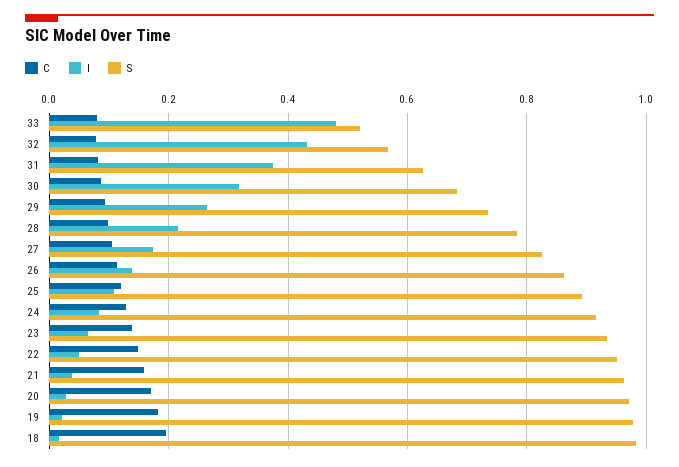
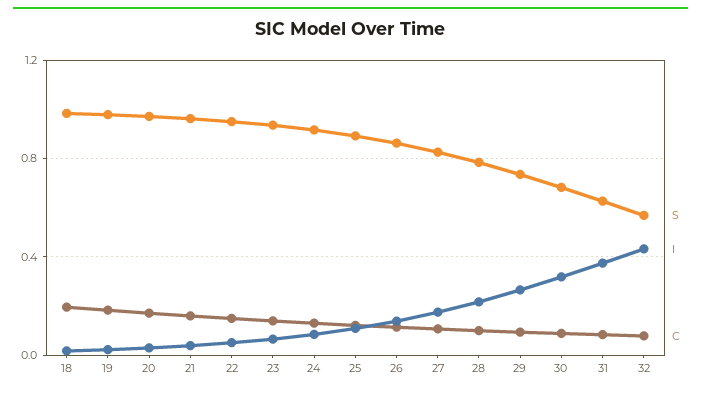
  {
    "C": {
-     "33": 0.08,
      "32": 0.08,
      "31": 0.08,
      "30": 0.08,
      "29": 0.1,
      "28": 0.1,
      "27": 0.1,
      "26": 0.12,
      "25": 0.12,
      "24": 0.12,
      "23": 0.14,
      "22": 0.14,
      "21": 0.16,
      "20": 0.18,
      "19": 0.18,
      "18": 0.2
    },
    "I": {
-     "33": 0.48,
      "32": 0.44,
      "31": 0.38,
      "30": 0.32,
      "29": 0.26,
      "28": 0.22,
      "27": 0.18,
      "26": 0.14,
      "25": 0.1,
      "24": 0.08,
      "23": 0.06,
      "22": 0.06,
      "21": 0.04,
      "20": 0.02,
      "19": 0.02,
      "18": 0.02
    },
    "S": {
-     "33": 0.52,
      "32": 0.56,
      "31": 0.62,
      "30": 0.68,
      "29": 0.74,
      "28": 0.78,
      "27": 0.82,
      "26": 0.86,
      "25": 0.9,
      "24": 0.92,
      "23": 0.94,
      "22": 0.96,
      "21": 0.96,
      "20": 0.98,
      "19": 0.98,
      "18": 0.98
    }
  }

